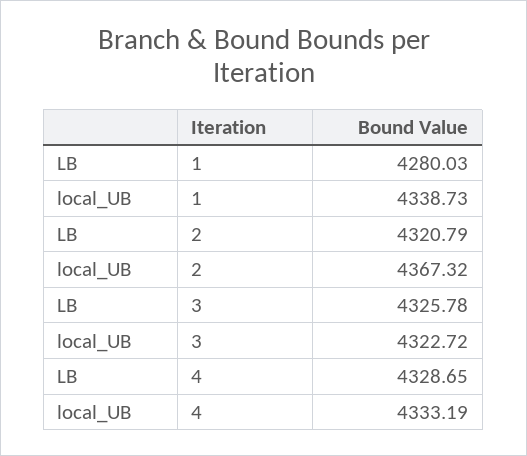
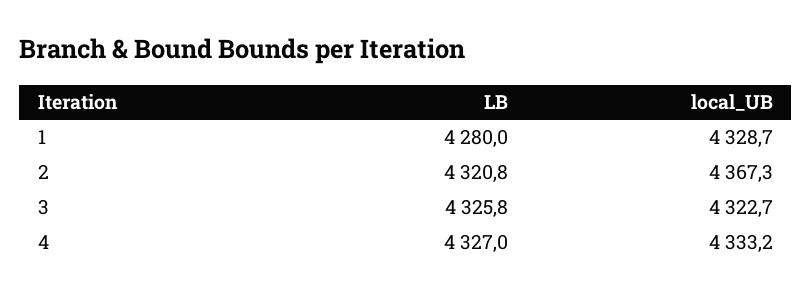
  {
    "LB": {
      "1": 4280.03,
      "2": 4320.79,
      "3": 4325.78,
-     "4": 4328.65
+     "4": 4327
    },
    "local_UB": {
-     "1": 4338.73,
+     "1": 4328.7,
      "2": 4367.32,
      "3": 4322.72,
      "4": 4333.19
    }
  }

